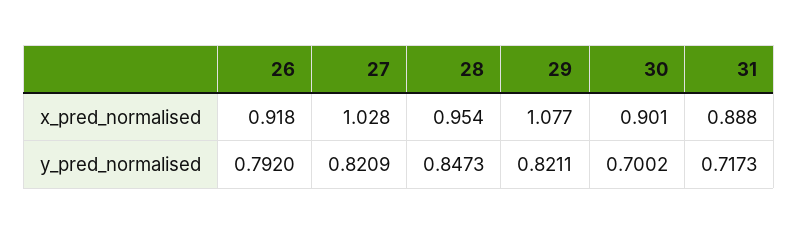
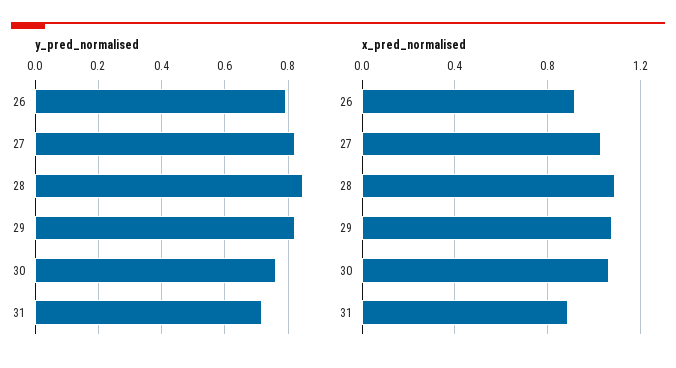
  {
    "x_pred_normalised": {
      "26": 0.918,
      "27": 1.028,
-     "28": 0.954,
+     "28": 1.1,
      "29": 1.077,
-     "30": 0.901,
+     "30": 1.05,
      "31": 0.888
    },
    "y_pred_normalised": {
      "26": 0.792,
      "27": 0.8209,
      "28": 0.8473,
      "29": 0.8211,
-     "30": 0.7002,
+     "30": 0.76,
      "31": 0.7173
    }
  }

